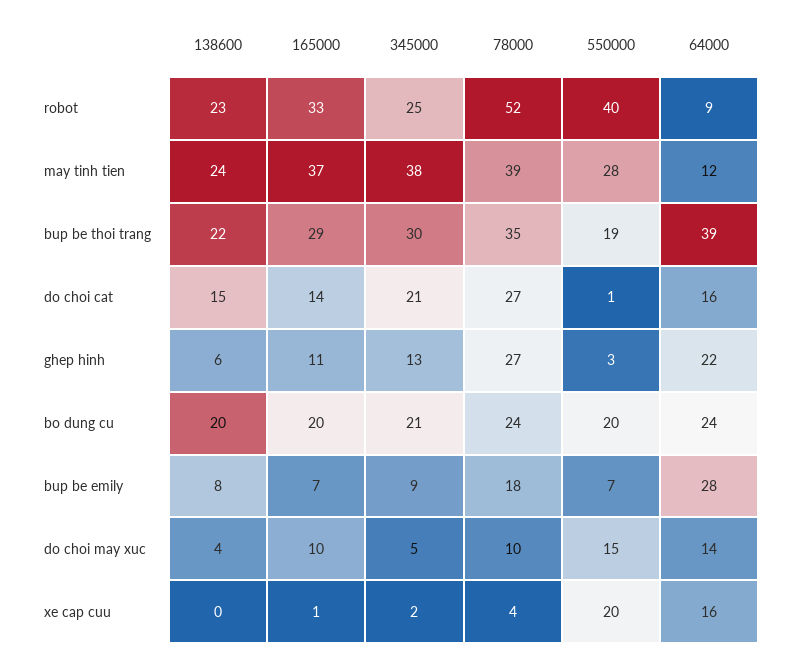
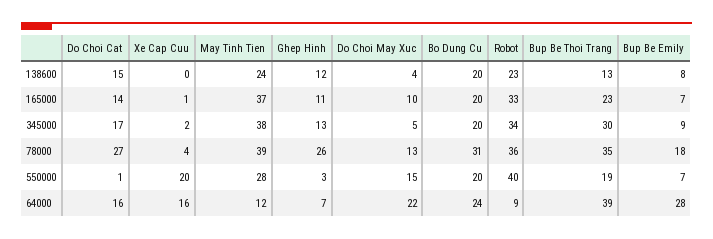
  {
    "138600": {
      "robot": 23,
      "may tinh tien": 24,
-     "bup be thoi trang": 22,
+     "bup be thoi trang": 13,
      "do choi cat": 15,
-     "ghep hinh": 6,
+     "ghep hinh": 12,
      "bo dung cu": 20,
      "bup be emily": 8,
      "do choi may xuc": 4,
      "xe cap cuu": 0
    },
    "165000": {
      "robot": 33,
      "may tinh tien": 37,
-     "bup be thoi trang": 29,
+     "bup be thoi trang": 23,
      "do choi cat": 14,
      "ghep hinh": 11,
      "bo dung cu": 20,
      "bup be emily": 7,
      "do choi may xuc": 10,
      "xe cap cuu": 1
    },
    "345000": {
-     "robot": 25,
+     "robot": 34,
      "may tinh tien": 38,
      "bup be thoi trang": 30,
-     "do choi cat": 21,
+     "do choi cat": 17,
      "ghep hinh": 13,
-     "bo dung cu": 21,
+     "bo dung cu": 20,
      "bup be emily": 9,
      "do choi may xuc": 5,
      "xe cap cuu": 2
    },
    "78000": {
-     "robot": 52,
+     "robot": 36,
      "may tinh tien": 39,
      "bup be thoi trang": 35,
      "do choi cat": 27,
-     "ghep hinh": 27,
+     "ghep hinh": 26,
-     "bo dung cu": 24,
+     "bo dung cu": 31,
      "bup be emily": 18,
-     "do choi may xuc": 10,
+     "do choi may xuc": 13,
      "xe cap cuu": 4
    },
    "550000": {
      "robot": 40,
      "may tinh tien": 28,
      "bup be thoi trang": 19,
      "do choi cat": 1,
      "ghep hinh": 3,
      "bo dung cu": 20,
      "bup be emily": 7,
      "do choi may xuc": 15,
      "xe cap cuu": 20
    },
    "64000": {
      "robot": 9,
      "may tinh tien": 12,
      "bup be thoi trang": 39,
      "do choi cat": 16,
-     "ghep hinh": 22,
+     "ghep hinh": 7,
      "bo dung cu": 24,
      "bup be emily": 28,
-     "do choi may xuc": 14,
+     "do choi may xuc": 22,
      "xe cap cuu": 16
    }
  }

